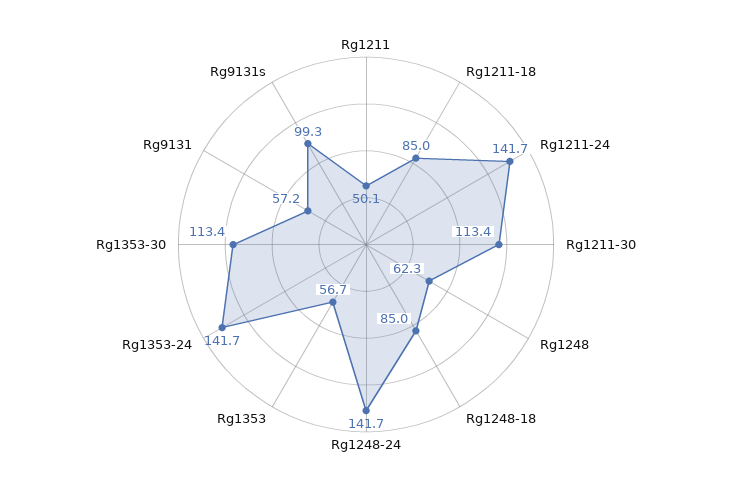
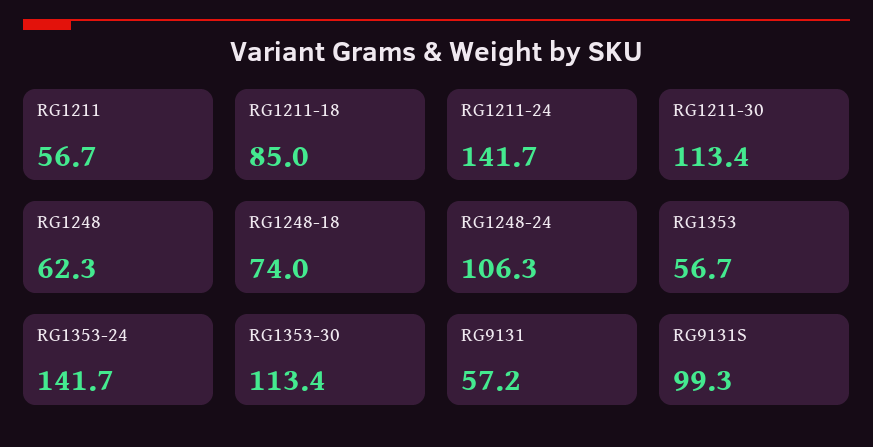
  {
-   "Rg1211": 50.1,
+   "Rg1211": 56.7,
    "Rg1211-18": 85,
    "Rg1211-24": 141.7,
    "Rg1211-30": 113.4,
    "Rg1248": 62.3,
-   "Rg1248-18": 85,
+   "Rg1248-18": 74,
-   "Rg1248-24": 141.7,
+   "Rg1248-24": 106.3,
    "Rg1353": 56.7,
    "Rg1353-24": 141.7,
    "Rg1353-30": 113.4,
    "Rg9131": 57.2,
    "Rg9131s": 99.3
  }

